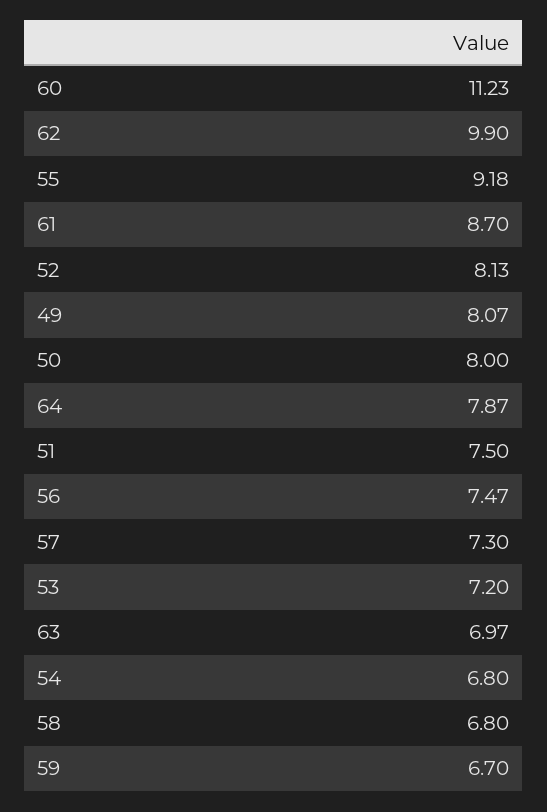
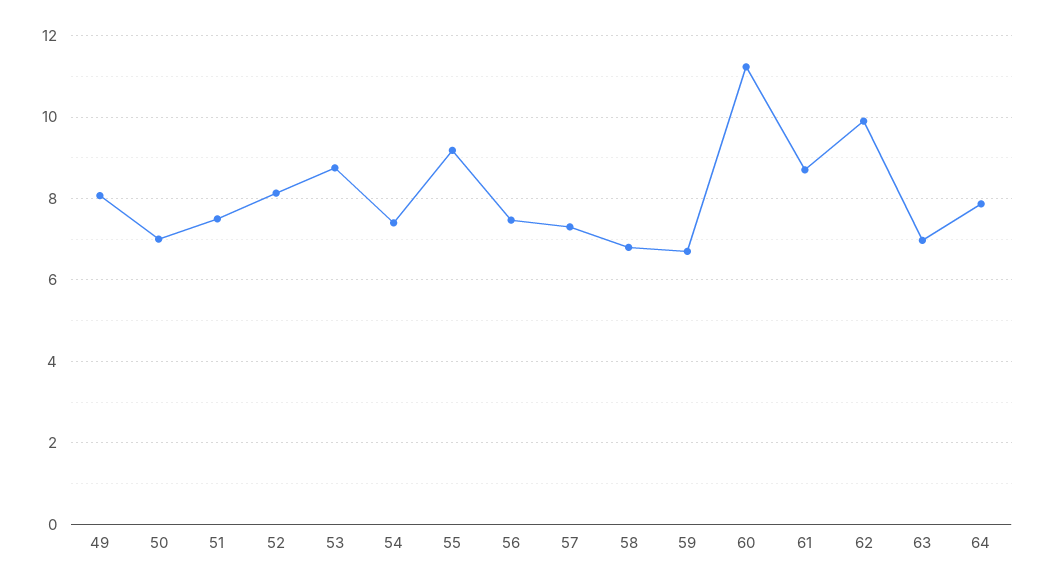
  {
    "60": 11.23,
    "62": 9.9,
    "55": 9.18,
    "61": 8.7,
    "52": 8.13,
    "49": 8.07,
-   "50": 8,
+   "50": 7,
    "64": 7.87,
    "51": 7.5,
    "56": 7.47,
    "57": 7.3,
-   "53": 7.2,
+   "53": 8.8,
    "63": 6.97,
-   "54": 6.8,
+   "54": 7.4,
    "58": 6.8,
    "59": 6.7
  }

